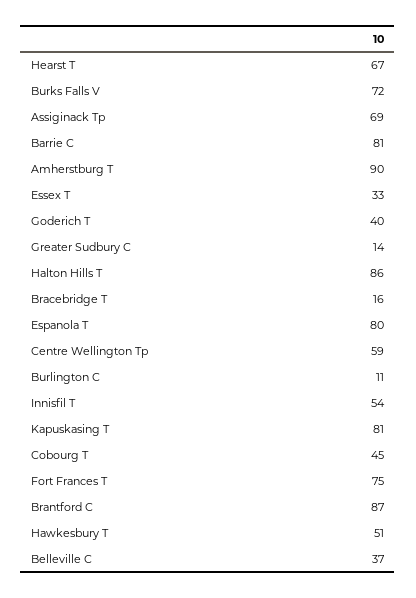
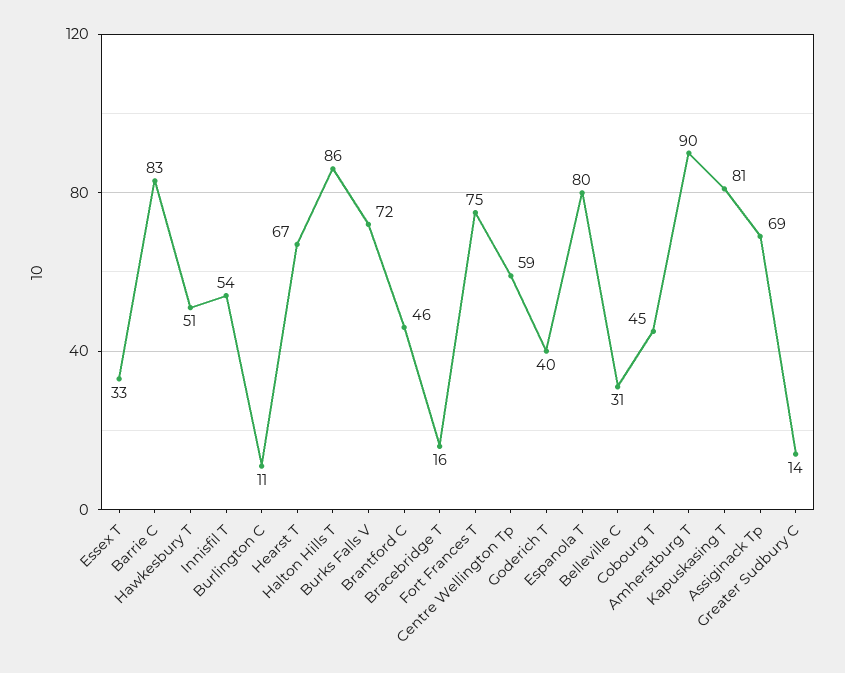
  {
    "Hearst T": 67,
    "Burks Falls V": 72,
    "Assiginack Tp": 69,
-   "Barrie C": 81,
+   "Barrie C": 83,
    "Amherstburg T": 90,
    "Essex T": 33,
    "Goderich T": 40,
    "Greater Sudbury C": 14,
    "Halton Hills T": 86,
    "Bracebridge T": 16,
    "Espanola T": 80,
    "Centre Wellington Tp": 59,
    "Burlington C": 11,
    "Innisfil T": 54,
    "Kapuskasing T": 81,
    "Cobourg T": 45,
    "Fort Frances T": 75,
-   "Brantford C": 87,
+   "Brantford C": 46,
    "Hawkesbury T": 51,
-   "Belleville C": 37
+   "Belleville C": 31
  }

